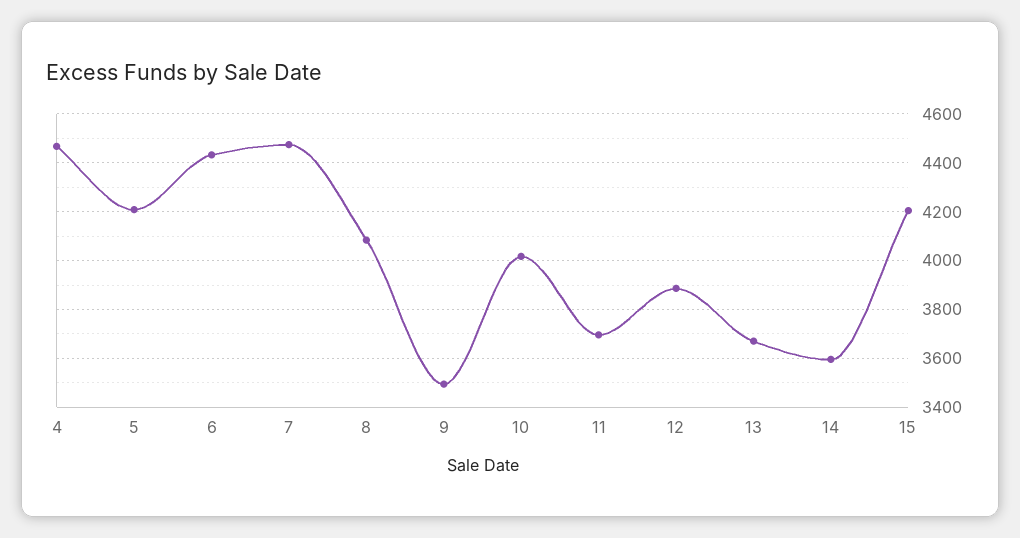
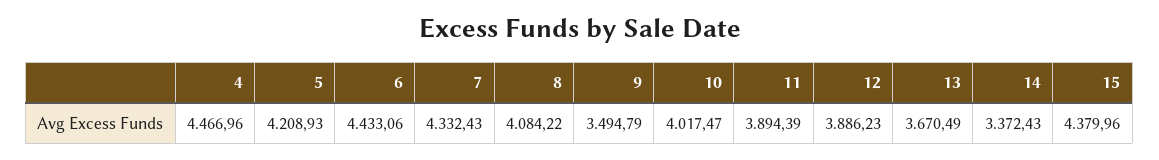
  {
    "4": 4466.96,
    "5": 4208.93,
    "6": 4433.06,
-   "7": 4475,
+   "7": 4332.43,
    "8": 4084.22,
    "9": 3494.79,
    "10": 4017.47,
-   "11": 3700,
+   "11": 3894.39,
    "12": 3886.23,
    "13": 3670.49,
-   "14": 3600,
+   "14": 3372.43,
-   "15": 4200
+   "15": 4379.96
  }

